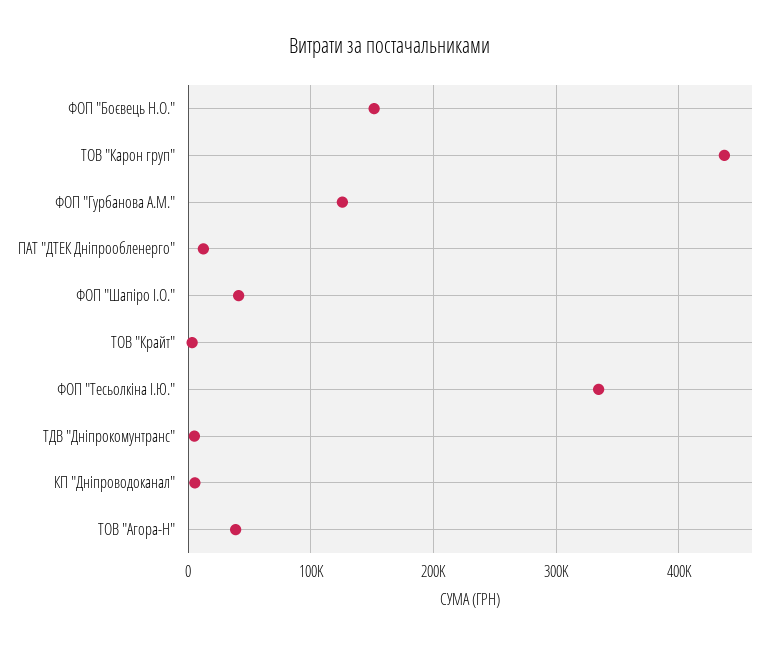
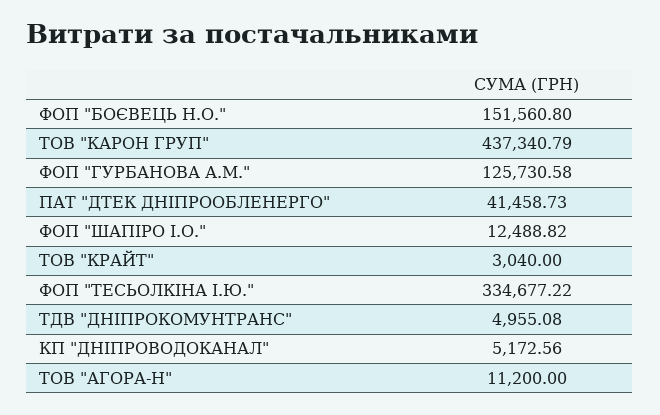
  {
    "ФОП \"Боєвець Н.О.\"": 151560.8,
    "ТОВ \"Карон груп\"": 437340.79,
    "ФОП \"Гурбанова А.М.\"": 125730.58,
-   "ПАТ \"ДТЕК Дніпрообленерго\"": 10000,
+   "ПАТ \"ДТЕК Дніпрообленерго\"": 41458.73,
-   "ФОП \"Шапіро І.О.\"": 40000,
+   "ФОП \"Шапіро І.О.\"": 12488.82,
    "ТОВ \"Крайт\"": 3040,
    "ФОП \"Тесьолкіна І.Ю.\"": 334677.22,
    "ТДВ \"Дніпрокомунтранс\"": 4955.08,
    "КП \"Дніпроводоканал\"": 5172.56,
-   "ТОВ \"Агора-Н\"": 40000
+   "ТОВ \"Агора-Н\"": 11200
  }

